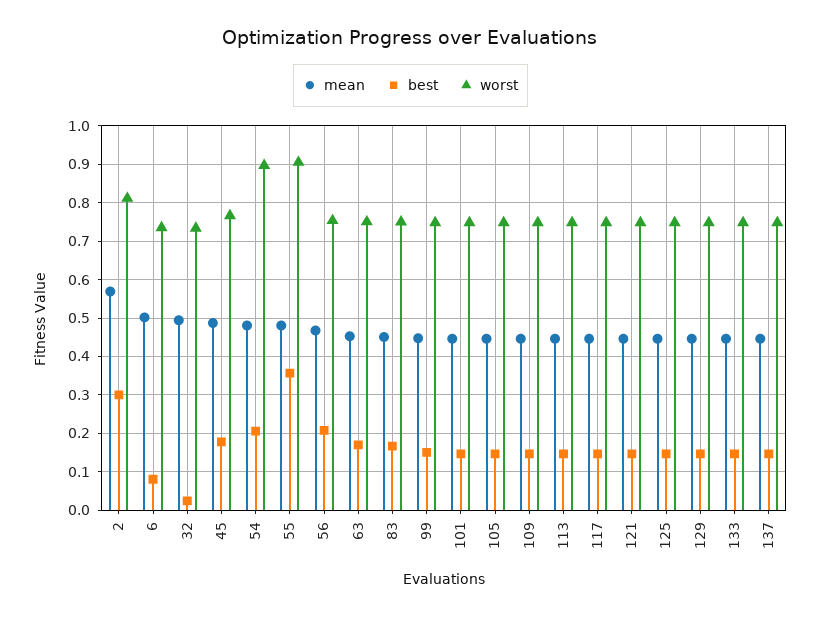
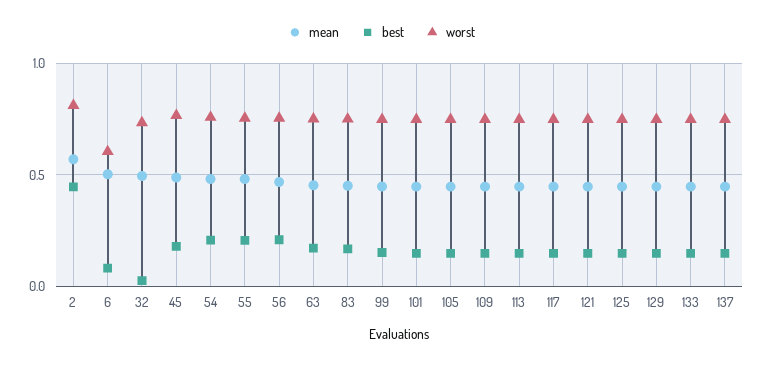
  {
    "mean": {
      "2": 0.56,
      "6": 0.5,
      "32": 0.5,
      "45": 0.48,
      "54": 0.48,
      "55": 0.48,
      "56": 0.46,
      "63": 0.46,
      "83": 0.46,
      "99": 0.44,
      "101": 0.44,
      "105": 0.44,
      "109": 0.44,
      "113": 0.44,
      "117": 0.44,
      "121": 0.44,
      "125": 0.44,
      "129": 0.44,
      "133": 0.44,
      "137": 0.44
    },
    "best": {
-     "2": 0.3,
+     "2": 0.45,
      "6": 0.08,
      "32": 0.02,
      "45": 0.18,
      "54": 0.2,
-     "55": 0.36,
+     "55": 0.2,
      "56": 0.2,
      "63": 0.16,
      "83": 0.16,
      "99": 0.16,
      "101": 0.14,
      "105": 0.14,
      "109": 0.14,
      "113": 0.14,
      "117": 0.14,
      "121": 0.14,
      "125": 0.14,
      "129": 0.14,
      "133": 0.14,
      "137": 0.14
    },
    "worst": {
      "2": 0.82,
-     "6": 0.74,
+     "6": 0.6,
      "32": 0.74,
      "45": 0.76,
-     "54": 0.9,
+     "54": 0.75,
-     "55": 0.9,
+     "55": 0.75,
      "56": 0.76,
      "63": 0.76,
      "83": 0.76,
      "99": 0.74,
      "101": 0.74,
      "105": 0.74,
      "109": 0.74,
      "113": 0.74,
      "117": 0.74,
      "121": 0.74,
      "125": 0.74,
      "129": 0.74,
      "133": 0.74,
      "137": 0.74
    }
  }

